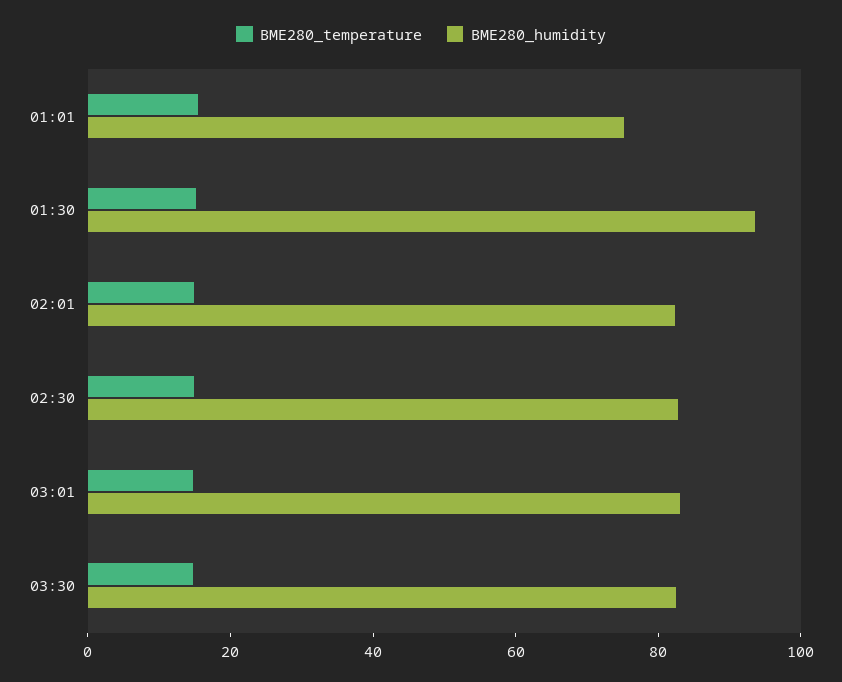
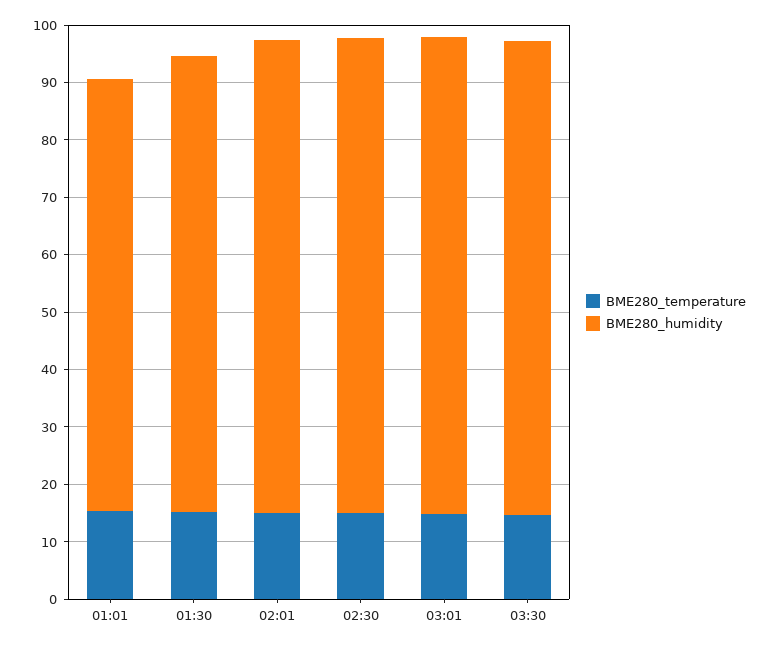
  {
    "BME280_temperature": {
      "01:01": 16,
      "01:30": 16,
      "02:01": 14,
      "02:30": 14,
      "03:01": 14,
      "03:30": 14
    },
    "BME280_humidity": {
      "01:01": 76,
-     "01:30": 95,
+     "01:30": 80,
      "02:01": 82,
      "02:30": 82,
      "03:01": 84,
      "03:30": 82
    }
  }

